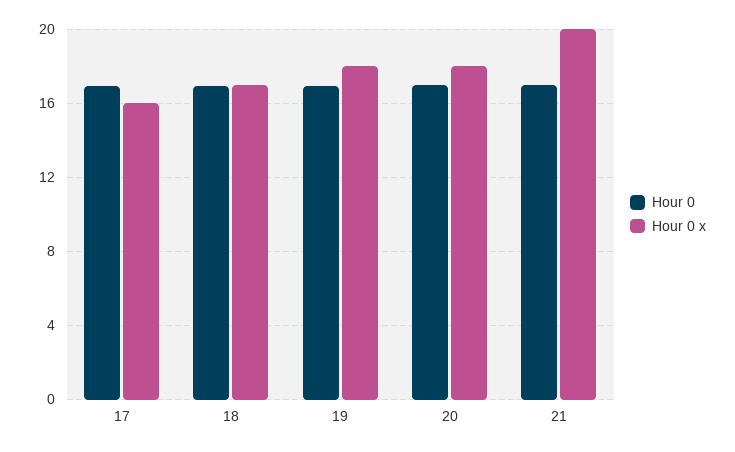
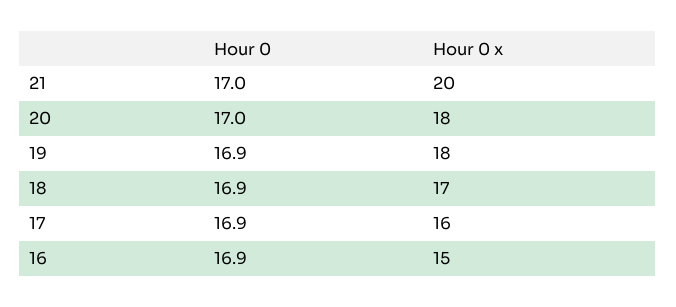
  {
    "Hour 0": {
      "17": 16.9,
      "18": 16.9,
      "19": 16.9,
      "20": 17,
-     "21": 17
+     "21": 17,
+     "16": 16.9
    },
    "Hour 0 x": {
      "17": 16,
      "18": 17,
      "19": 18,
      "20": 18,
-     "21": 20
+     "21": 20,
+     "16": 15
    }
  }

